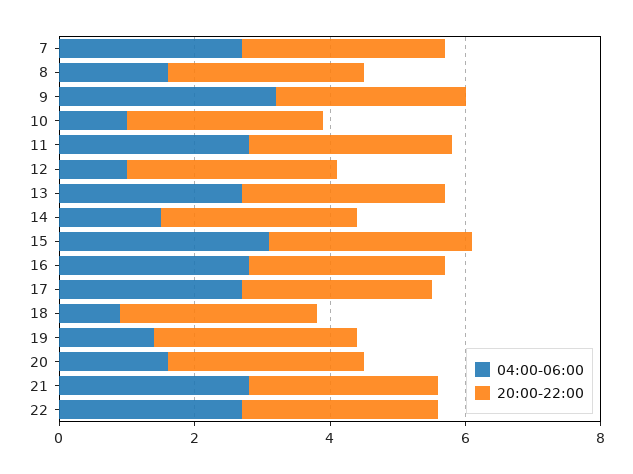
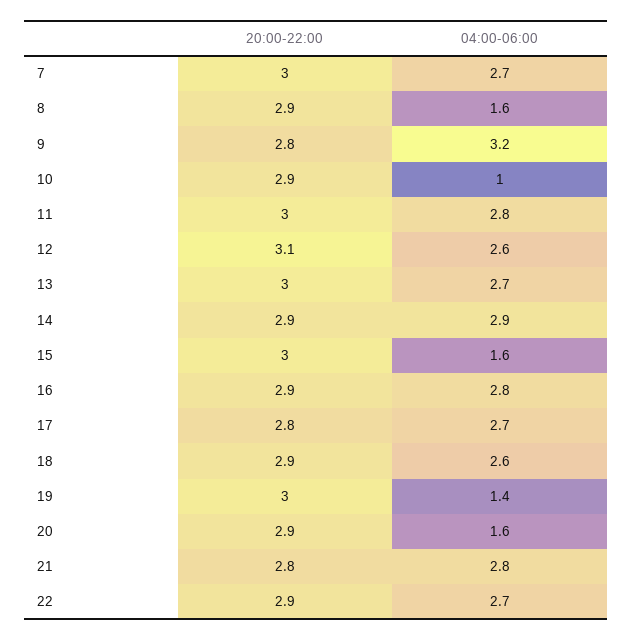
  {
    "04:00-06:00": {
      "7": 2.7,
      "8": 1.6,
      "9": 3.2,
      "10": 1,
      "11": 2.8,
-     "12": 1,
+     "12": 2.6,
      "13": 2.7,
-     "14": 1.5,
+     "14": 2.9,
-     "15": 3,
+     "15": 1.6,
      "16": 2.8,
      "17": 2.7,
-     "18": 1,
+     "18": 2.6,
      "19": 1.4,
      "20": 1.6,
      "21": 2.8,
      "22": 2.7
    },
    "20:00-22:00": {
      "7": 3,
      "8": 2.9,
      "9": 2.8,
      "10": 2.9,
      "11": 3,
      "12": 3.1,
      "13": 3,
      "14": 2.9,
      "15": 3,
      "16": 2.9,
      "17": 2.8,
      "18": 2.9,
      "19": 3,
      "20": 2.9,
      "21": 2.8,
      "22": 2.9
    }
  }

